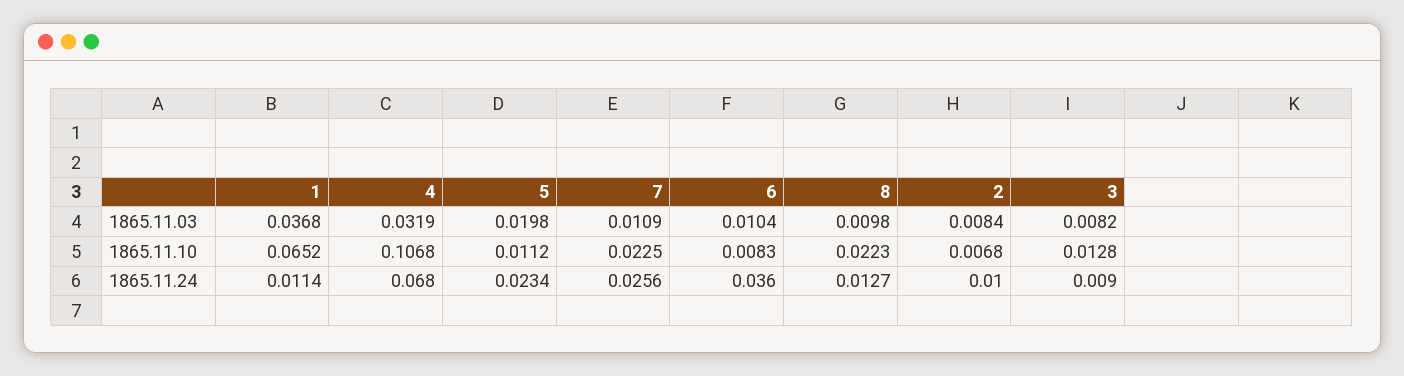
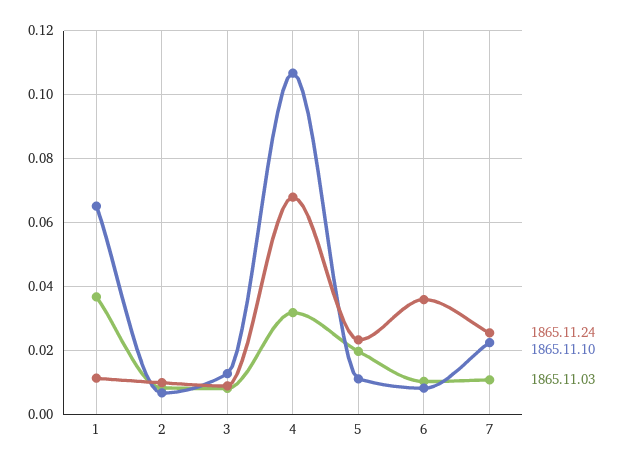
  {
    "1865.11.03": {
      "1": 0.0368,
      "4": 0.0319,
      "5": 0.0198,
      "7": 0.0109,
      "6": 0.0104,
-     "8": 0.0098,
      "2": 0.0084,
      "3": 0.0082
    },
    "1865.11.10": {
      "1": 0.0652,
      "4": 0.1068,
      "5": 0.0112,
      "7": 0.0225,
      "6": 0.0083,
-     "8": 0.0223,
      "2": 0.0068,
      "3": 0.0128
    },
    "1865.11.24": {
      "1": 0.0114,
      "4": 0.068,
      "5": 0.0234,
      "7": 0.0256,
      "6": 0.036,
-     "8": 0.0127,
      "2": 0.01,
      "3": 0.009
    }
  }

